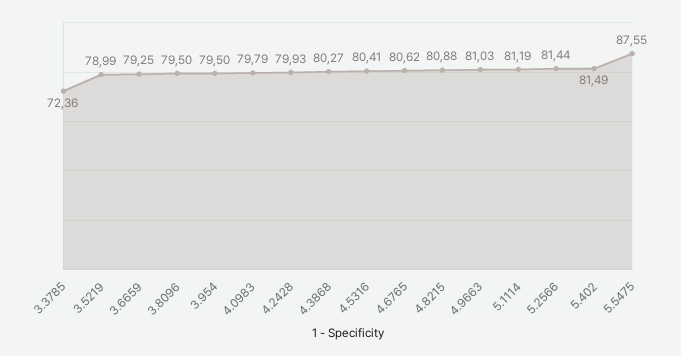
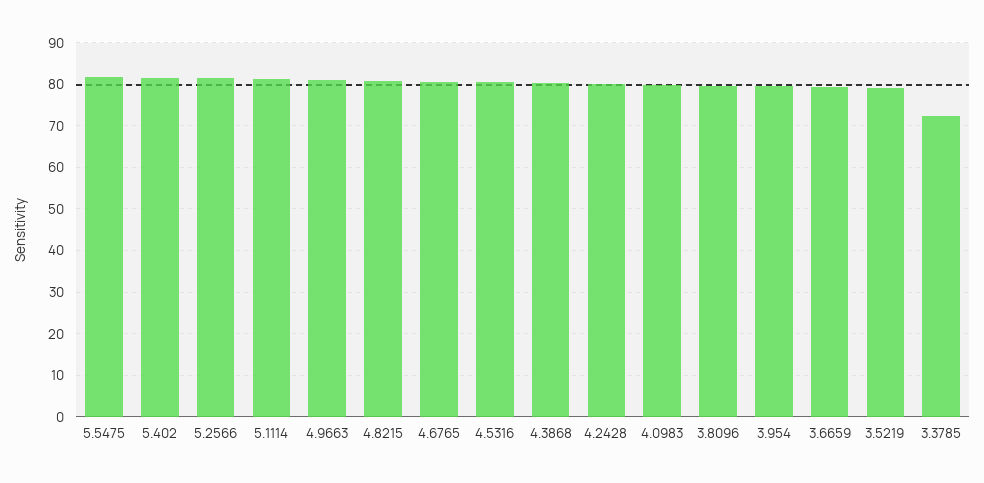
  {
    "3.3785": 72.36,
    "3.5219": 78.99,
    "3.6659": 79.25,
    "3.8096": 79.5,
    "3.954": 79.5,
    "4.0983": 79.79,
    "4.2428": 79.93,
    "4.3868": 80.27,
    "4.5316": 80.41,
    "4.6765": 80.62,
    "4.8215": 80.88,
    "4.9663": 81.03,
    "5.1114": 81.19,
    "5.2566": 81.44,
    "5.402": 81.49,
-   "5.5475": 87.55
+   "5.5475": 82
  }

